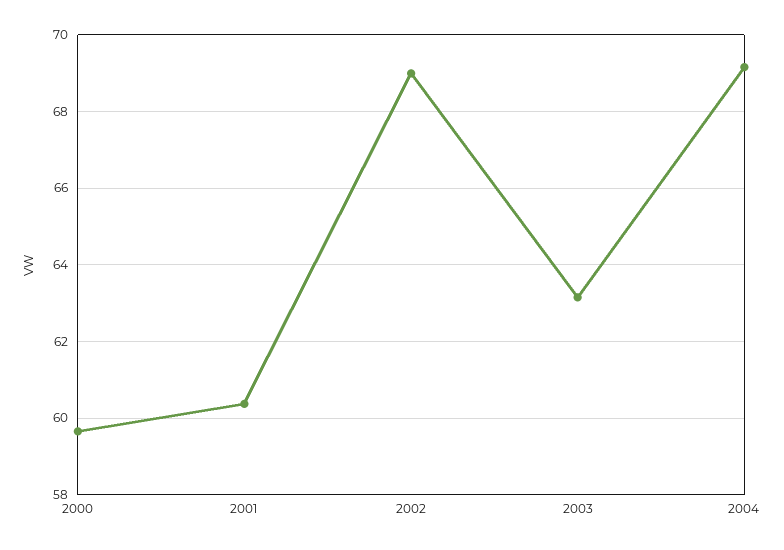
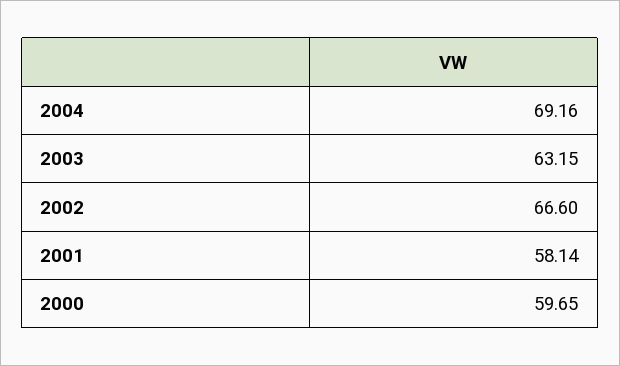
  {
    "2000": 59.65,
-   "2001": 60.4,
+   "2001": 58.14,
-   "2002": 69,
+   "2002": 66.6,
    "2003": 63.15,
    "2004": 69.16
  }

